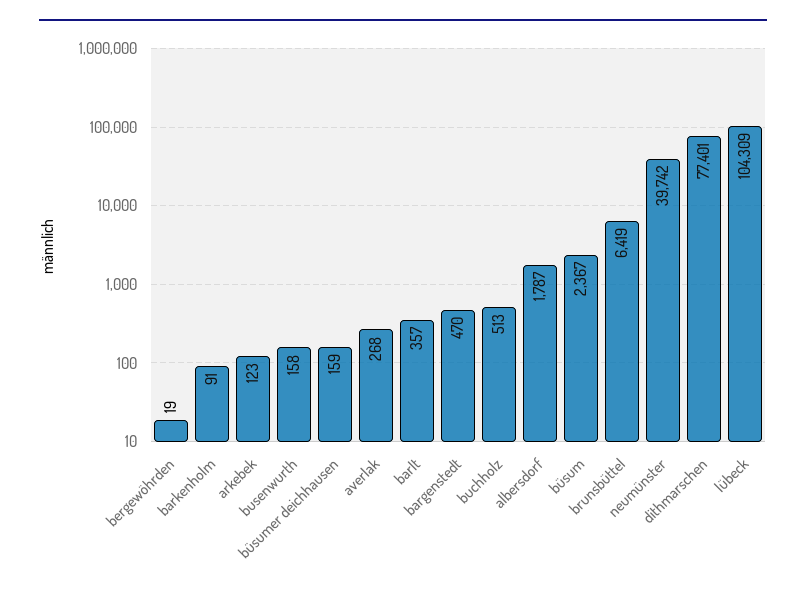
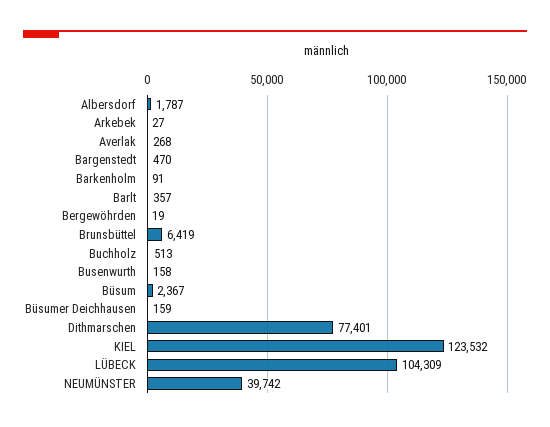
  {
    "bergewöhrden": 19,
    "barkenholm": 91,
-   "arkebek": 123,
+   "arkebek": 27,
    "busenwurth": 158,
    "büsumer deichhausen": 159,
    "averlak": 268,
    "barlt": 357,
    "bargenstedt": 470,
    "buchholz": 513,
    "albersdorf": 1787,
    "büsum": 2367,
    "brunsbüttel": 6419,
    "neumünster": 39742,
    "dithmarschen": 77401,
-   "lübeck": 104309
+   "lübeck": 104309,
+   "KIEL": 123532
  }

